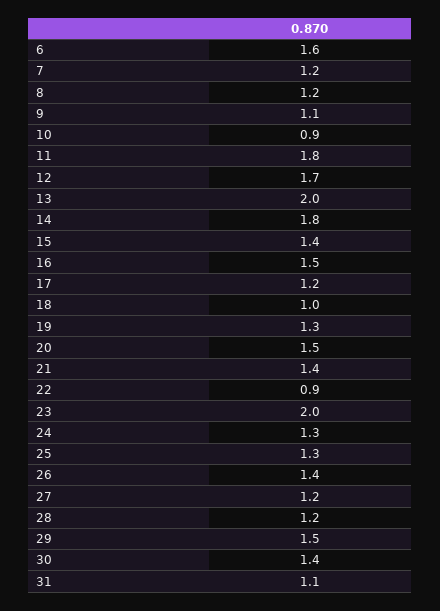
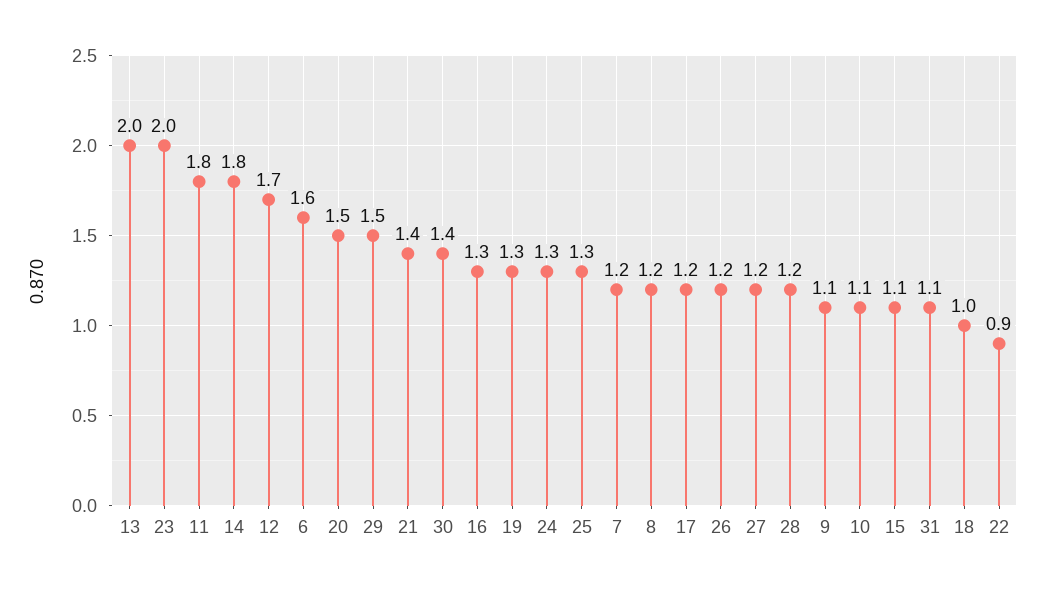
  {
    "6": 1.6,
    "7": 1.2,
    "8": 1.2,
    "9": 1.1,
-   "10": 0.9,
+   "10": 1.1,
    "11": 1.8,
    "12": 1.7,
    "13": 2,
    "14": 1.8,
-   "15": 1.4,
+   "15": 1.1,
-   "16": 1.5,
+   "16": 1.3,
    "17": 1.2,
    "18": 1,
    "19": 1.3,
    "20": 1.5,
    "21": 1.4,
    "22": 0.9,
    "23": 2,
    "24": 1.3,
    "25": 1.3,
-   "26": 1.4,
+   "26": 1.2,
    "27": 1.2,
    "28": 1.2,
    "29": 1.5,
    "30": 1.4,
    "31": 1.1
  }

